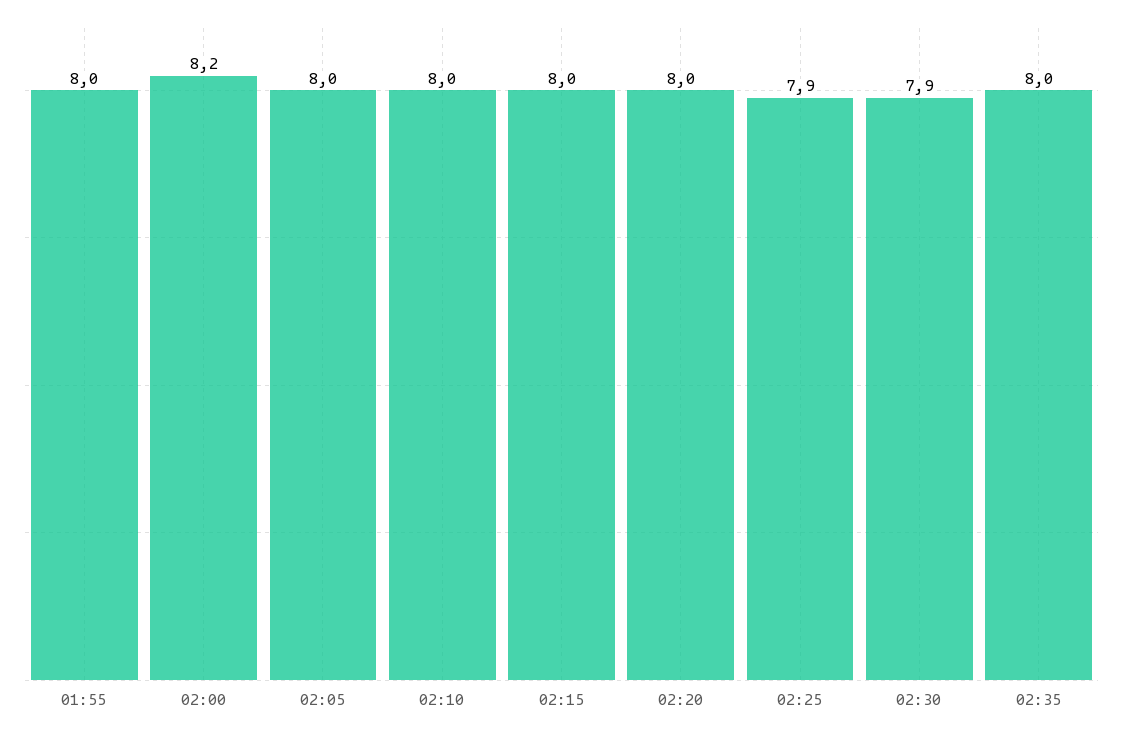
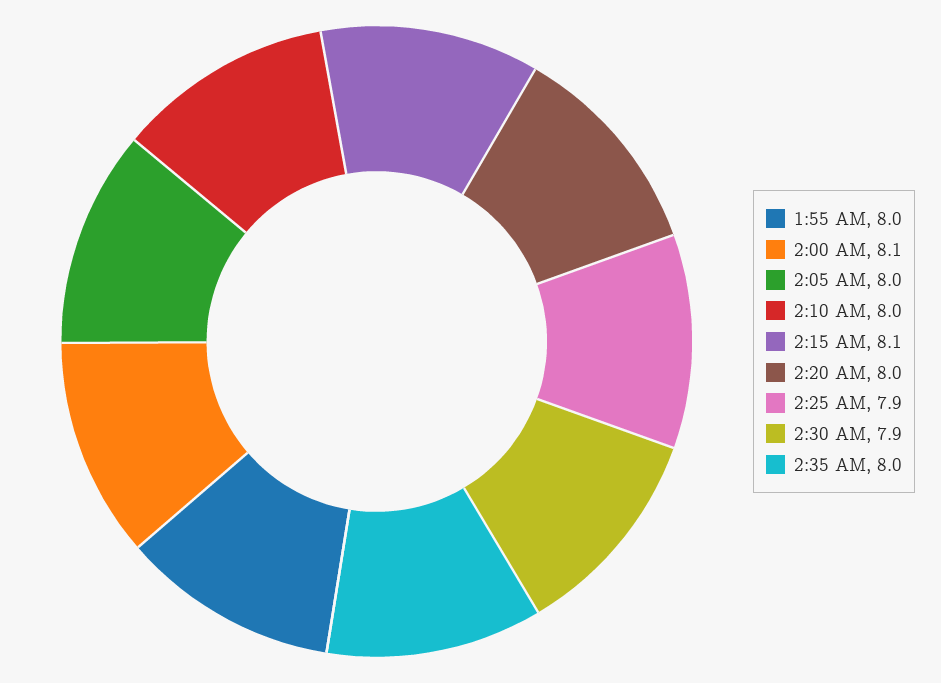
  {
    "01:55": 8,
-   "02:00": 8.2,
+   "02:00": 8.1,
    "02:05": 8,
    "02:10": 8,
-   "02:15": 8,
+   "02:15": 8.1,
    "02:20": 8,
    "02:25": 7.9,
    "02:30": 7.9,
    "02:35": 8
  }

